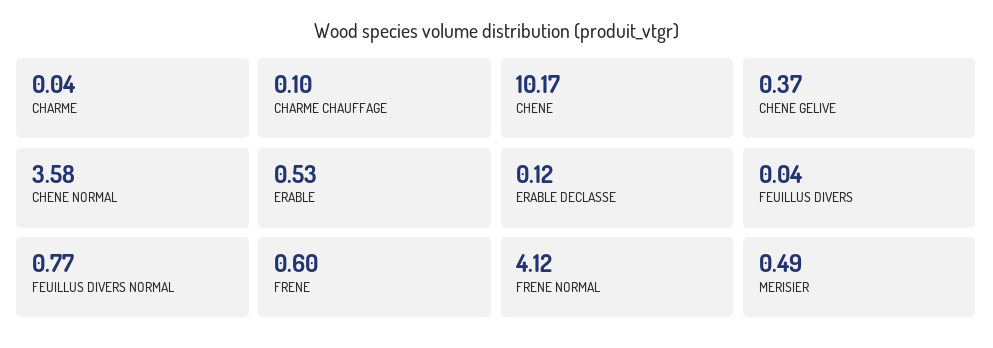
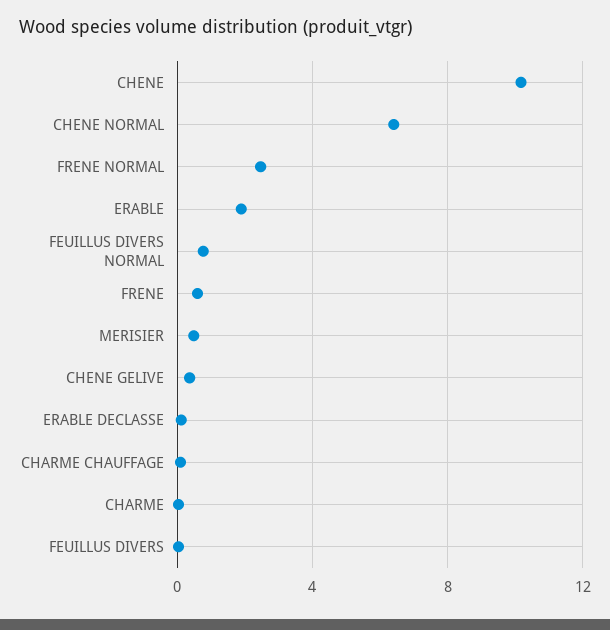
  {
    "CHARME": 0.04,
    "CHARME CHAUFFAGE": 0.1,
    "CHENE": 10.17,
    "CHENE GELIVE": 0.37,
-   "CHENE NORMAL": 3.58,
+   "CHENE NORMAL": 6.5,
-   "ERABLE": 0.53,
+   "ERABLE": 2,
    "ERABLE DECLASSE": 0.12,
    "FEUILLUS DIVERS": 0.04,
    "FEUILLUS DIVERS NORMAL": 0.77,
    "FRENE": 0.6,
-   "FRENE NORMAL": 4.12,
+   "FRENE NORMAL": 2.5,
    "MERISIER": 0.49
  }

